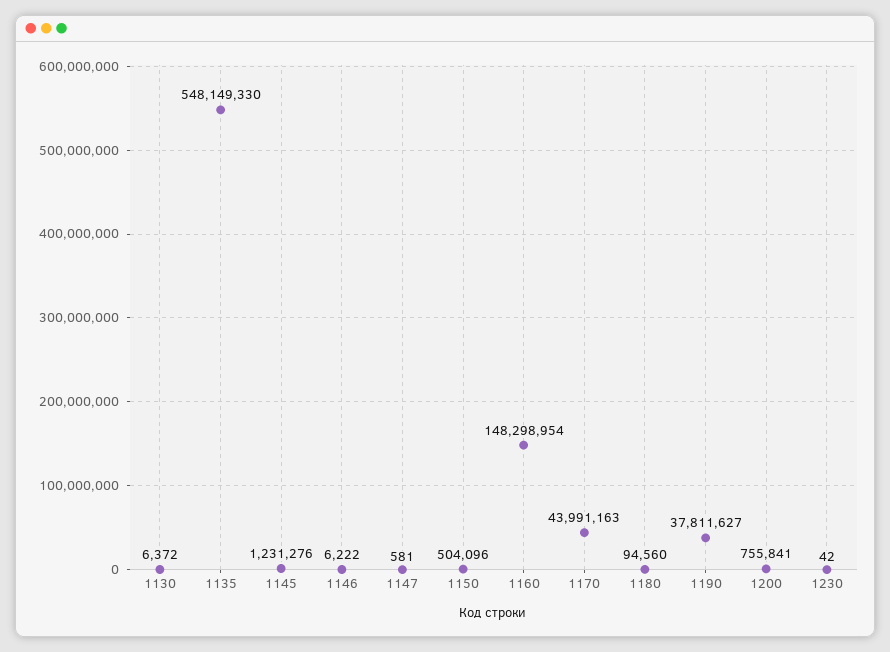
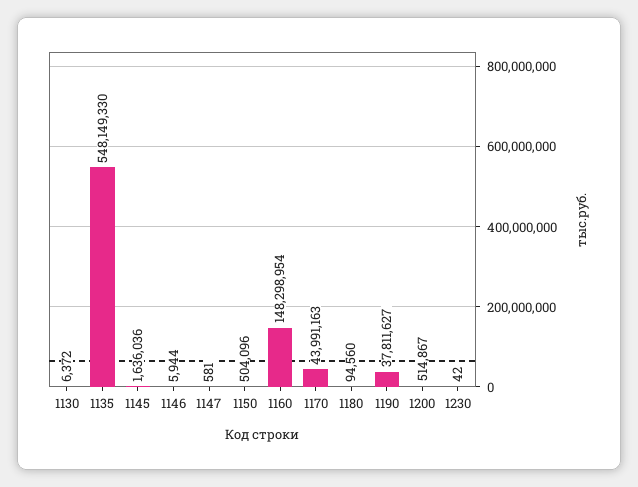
  {
    "1130": 6372,
    "1135": 548149330,
-   "1145": 1231276,
+   "1145": 1636036,
-   "1146": 6222,
+   "1146": 5944,
    "1147": 581,
    "1150": 504096,
    "1160": 148298954,
    "1170": 43991163,
    "1180": 94560,
    "1190": 37811627,
-   "1200": 755841,
+   "1200": 514867,
    "1230": 42
  }

